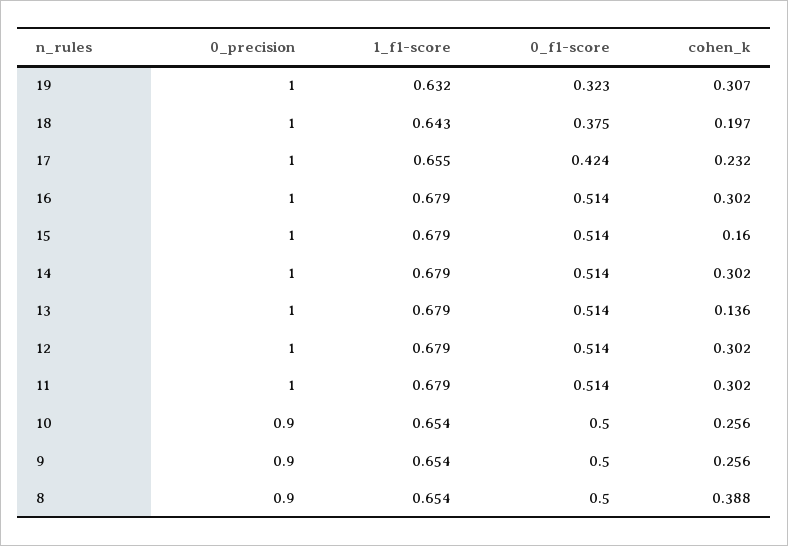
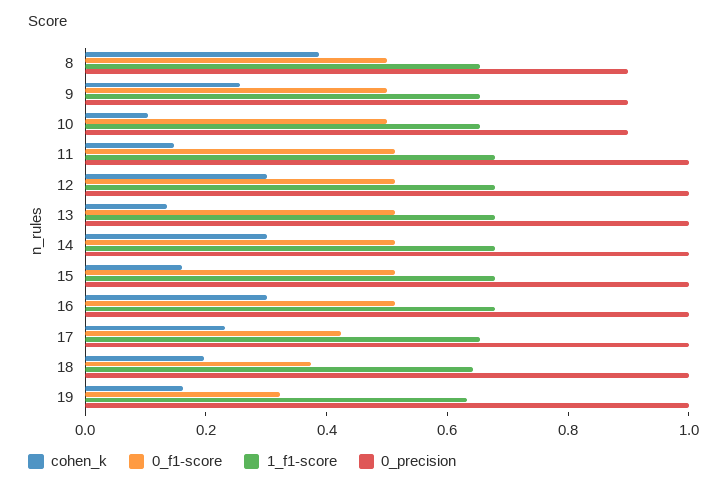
  {
    "0_precision": {
      "19": 1,
      "18": 1,
      "17": 1,
      "16": 1,
      "15": 1,
      "14": 1,
      "13": 1,
      "12": 1,
      "11": 1,
      "10": 0.9,
      "9": 0.9,
      "8": 0.9
    },
    "1_f1-score": {
      "19": 0.632,
      "18": 0.643,
      "17": 0.655,
      "16": 0.679,
      "15": 0.679,
      "14": 0.679,
      "13": 0.679,
      "12": 0.679,
      "11": 0.679,
      "10": 0.654,
      "9": 0.654,
      "8": 0.654
    },
    "0_f1-score": {
      "19": 0.323,
      "18": 0.375,
      "17": 0.424,
      "16": 0.514,
      "15": 0.514,
      "14": 0.514,
      "13": 0.514,
      "12": 0.514,
      "11": 0.514,
      "10": 0.5,
      "9": 0.5,
      "8": 0.5
    },
    "cohen_k": {
-     "19": 0.307,
+     "19": 0.15,
      "18": 0.197,
      "17": 0.232,
      "16": 0.302,
      "15": 0.16,
      "14": 0.302,
      "13": 0.136,
      "12": 0.302,
-     "11": 0.302,
+     "11": 0.15,
-     "10": 0.256,
+     "10": 0.1,
      "9": 0.256,
      "8": 0.388
    }
  }

